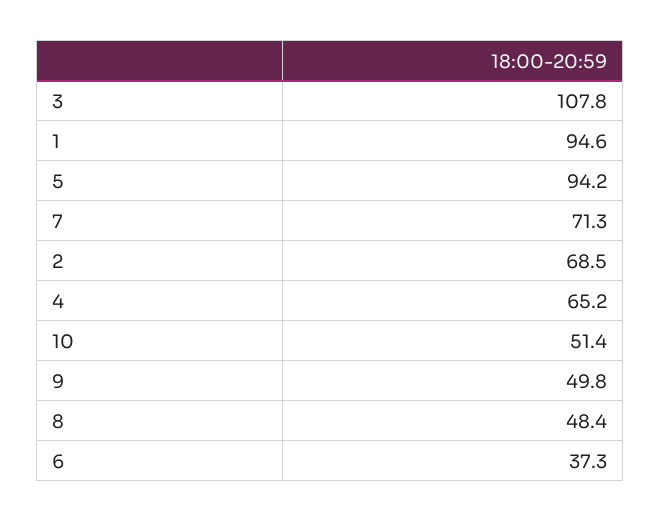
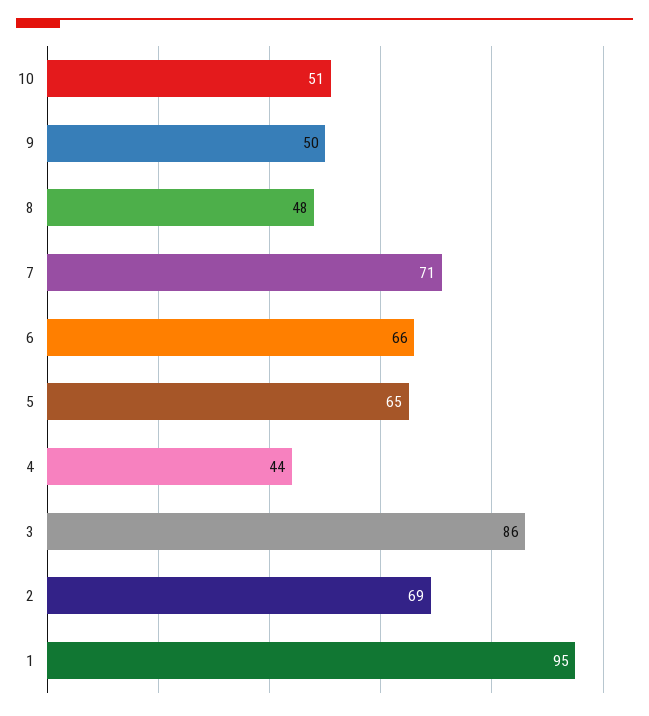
  {
-   "3": 107.8,
+   "3": 86,
    "1": 94.6,
-   "5": 94.2,
+   "5": 65,
    "7": 71.3,
    "2": 68.5,
-   "4": 65.2,
+   "4": 44,
    "10": 51.4,
    "9": 49.8,
    "8": 48.4,
-   "6": 37.3
+   "6": 66
  }

